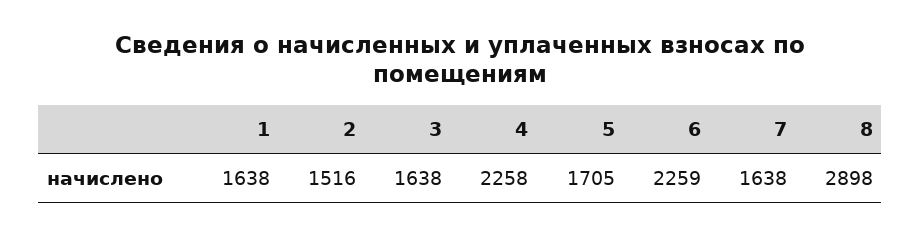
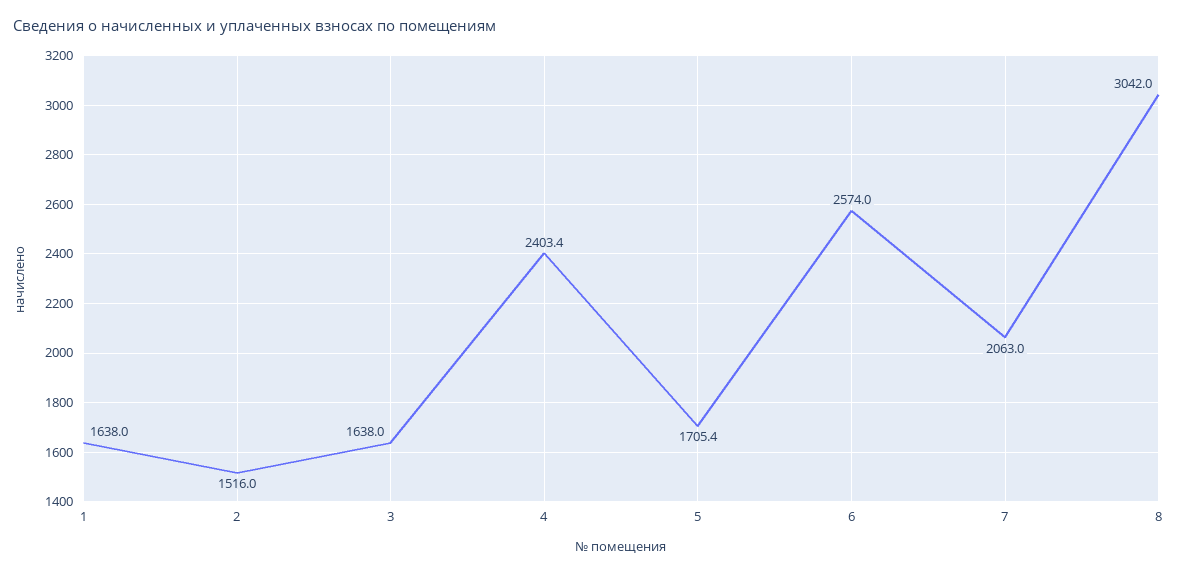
  {
    "1": 1638,
    "2": 1516,
    "3": 1638,
-   "4": 2258,
+   "4": 2403.4,
    "5": 1705.4,
-   "6": 2259,
+   "6": 2574,
-   "7": 1638,
+   "7": 2063,
-   "8": 2898
+   "8": 3042
  }

